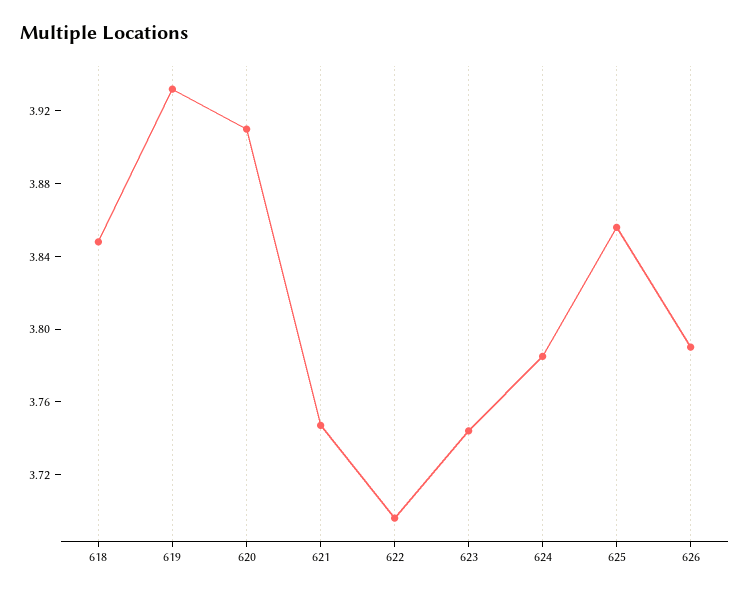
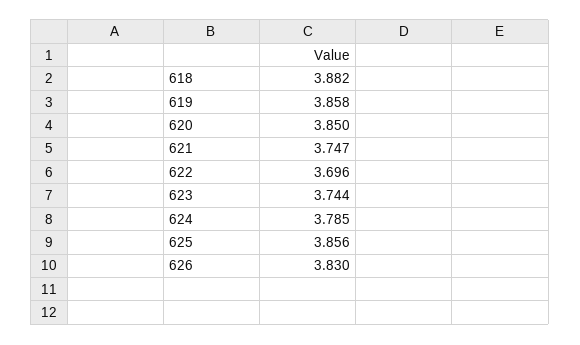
  {
-   "618": 3.85,
+   "618": 3.882,
-   "619": 3.93,
+   "619": 3.858,
-   "620": 3.91,
+   "620": 3.85,
    "621": 3.747,
    "622": 3.696,
    "623": 3.744,
    "624": 3.785,
    "625": 3.856,
-   "626": 3.79
+   "626": 3.83
  }

